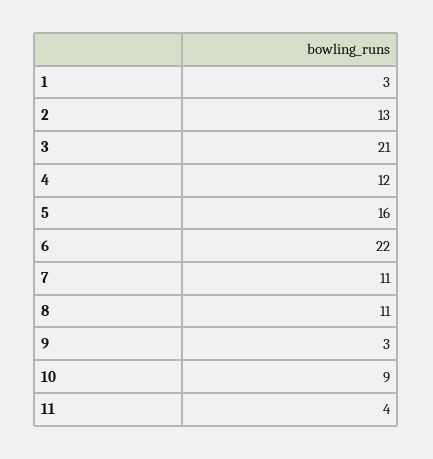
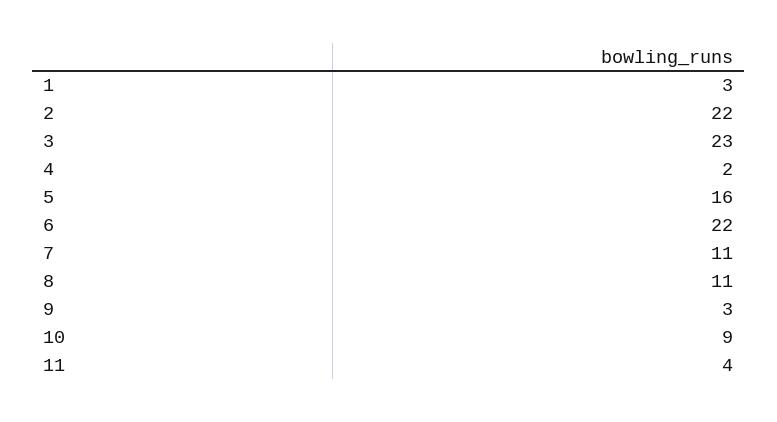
  {
    "1": 3,
-   "2": 13,
+   "2": 22,
-   "3": 21,
+   "3": 23,
-   "4": 12,
+   "4": 2,
    "5": 16,
    "6": 22,
    "7": 11,
    "8": 11,
    "9": 3,
    "10": 9,
    "11": 4
  }

